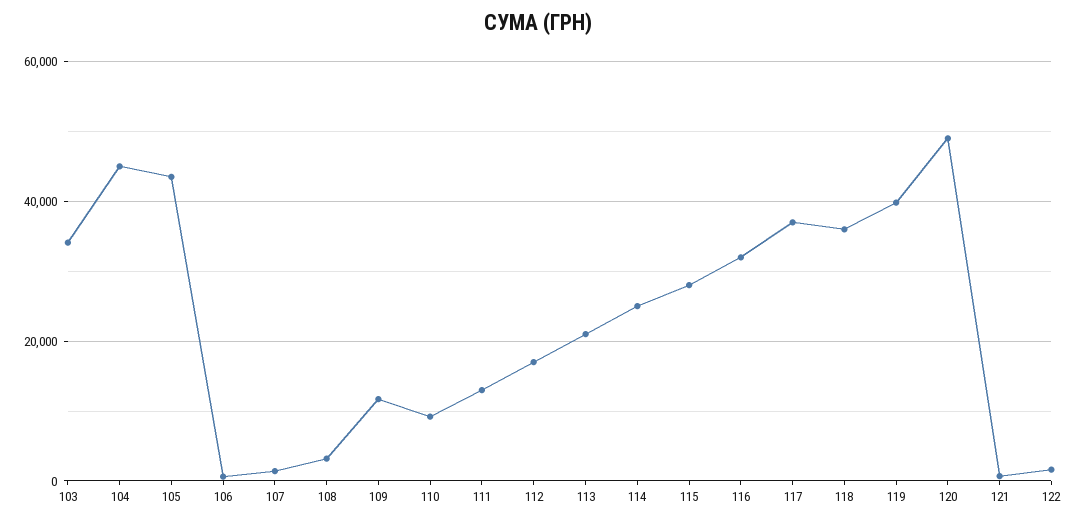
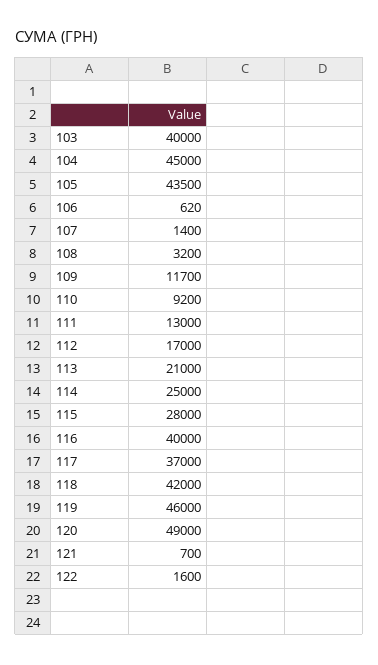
  {
-   "103": 34000,
+   "103": 40000,
    "104": 45000,
    "105": 43500,
    "106": 620,
    "107": 1400,
    "108": 3200,
    "109": 11700,
    "110": 9200,
    "111": 13000,
    "112": 17000,
    "113": 21000,
    "114": 25000,
    "115": 28000,
-   "116": 32000,
+   "116": 40000,
    "117": 37000,
-   "118": 36000,
+   "118": 42000,
-   "119": 40000,
+   "119": 46000,
    "120": 49000,
    "121": 700,
    "122": 1600
  }

